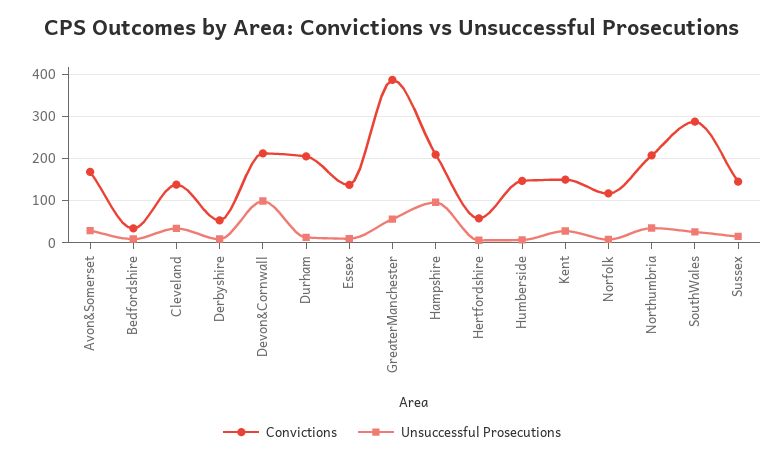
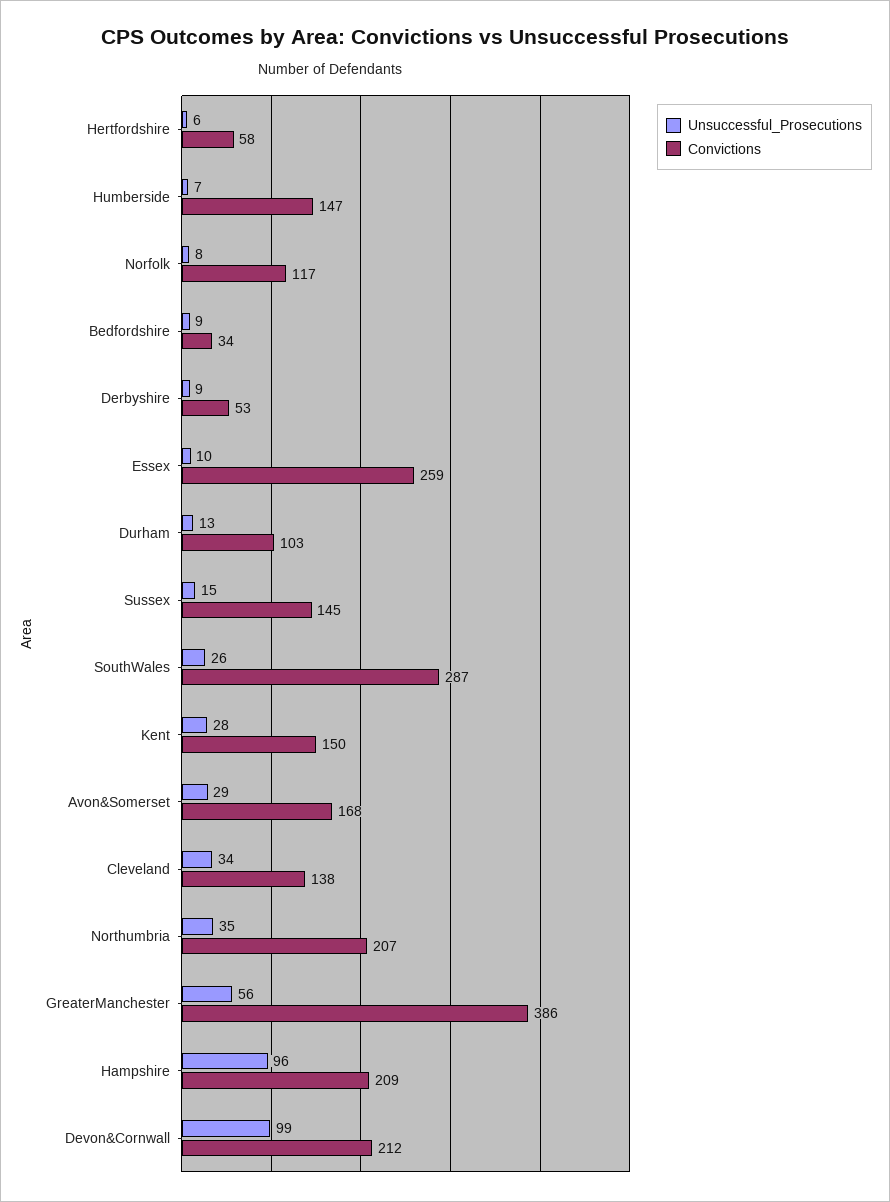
  {
    "Convictions": {
      "Avon&Somerset": 168,
      "Bedfordshire": 34,
      "Cleveland": 138,
      "Derbyshire": 53,
      "Devon&Cornwall": 212,
-     "Durham": 200,
+     "Durham": 103,
-     "Essex": 140,
+     "Essex": 259,
      "GreaterManchester": 386,
      "Hampshire": 209,
      "Hertfordshire": 58,
      "Humberside": 147,
      "Kent": 150,
      "Norfolk": 117,
      "Northumbria": 207,
      "SouthWales": 287,
      "Sussex": 145
    },
    "Unsuccessful Prosecutions": {
      "Avon&Somerset": 29,
      "Bedfordshire": 9,
      "Cleveland": 34,
      "Derbyshire": 9,
      "Devon&Cornwall": 99,
      "Durham": 13,
      "Essex": 10,
      "GreaterManchester": 56,
      "Hampshire": 96,
      "Hertfordshire": 6,
      "Humberside": 7,
      "Kent": 28,
      "Norfolk": 8,
      "Northumbria": 35,
      "SouthWales": 26,
      "Sussex": 15
    }
  }

